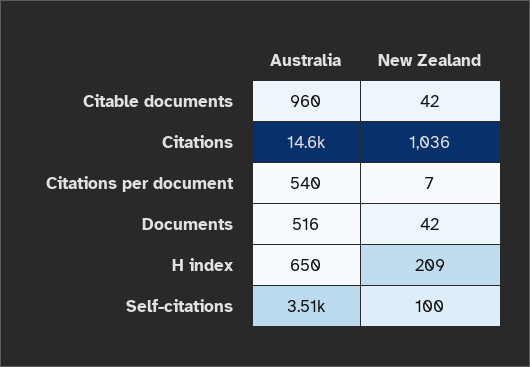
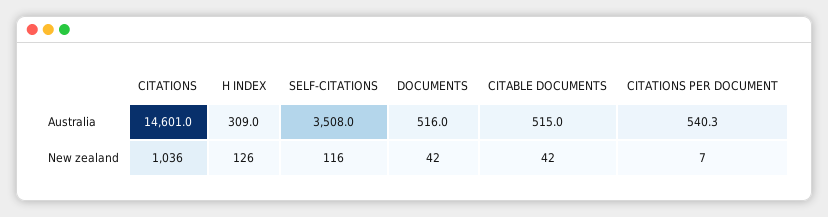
  {
    "Australia": {
-     "Citable documents": 960,
+     "Citable documents": 515,
      "Citations": 14601,
      "Citations per document": 540.3,
      "Documents": 516,
-     "H index": 650,
+     "H index": 309,
      "Self-citations": 3508
    },
    "New Zealand": {
      "Citable documents": 42,
      "Citations": 1036,
      "Citations per document": 7,
      "Documents": 42,
-     "H index": 209,
+     "H index": 126,
-     "Self-citations": 100
+     "Self-citations": 116
    }
  }

